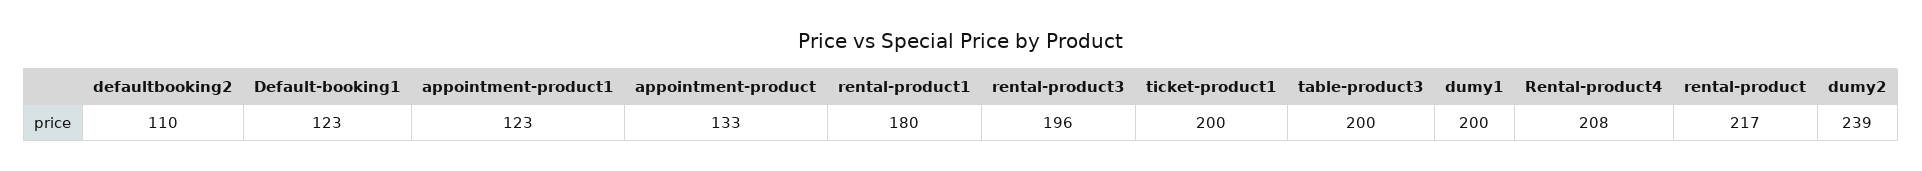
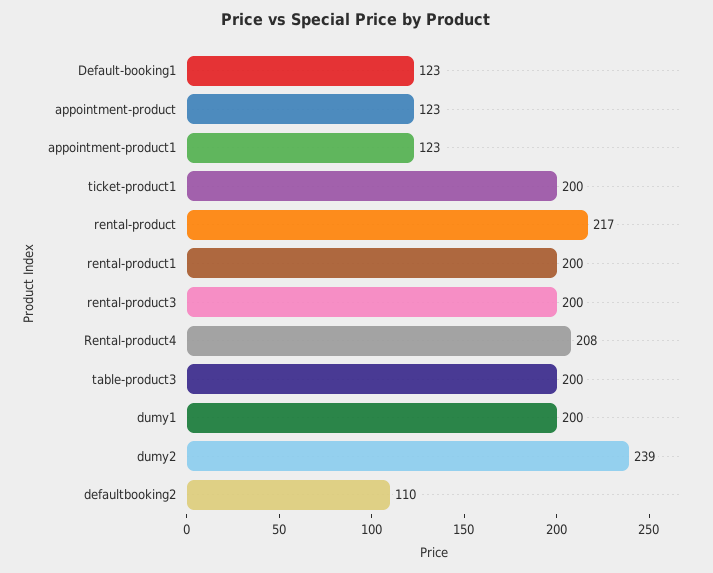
  {
    "defaultbooking2": 110,
    "Default-booking1": 123,
    "appointment-product1": 123,
-   "appointment-product": 133,
+   "appointment-product": 123,
-   "rental-product1": 180,
+   "rental-product1": 200,
-   "rental-product3": 196,
+   "rental-product3": 200,
    "ticket-product1": 200,
    "table-product3": 200,
    "dumy1": 200,
    "Rental-product4": 208,
    "rental-product": 217,
    "dumy2": 239
  }

